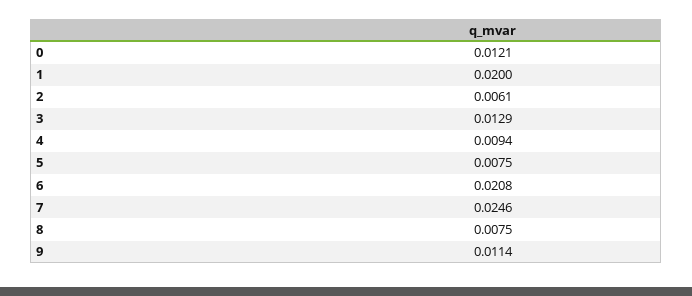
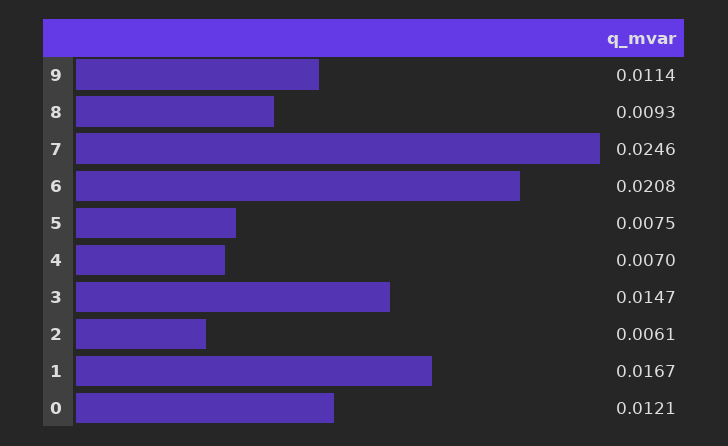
  {
    "0": 0.0121,
-   "1": 0.02,
+   "1": 0.0167,
    "2": 0.0061,
-   "3": 0.0129,
+   "3": 0.0147,
-   "4": 0.0094,
+   "4": 0.007,
    "5": 0.0075,
    "6": 0.0208,
    "7": 0.0246,
-   "8": 0.0075,
+   "8": 0.0093,
    "9": 0.0114
  }

